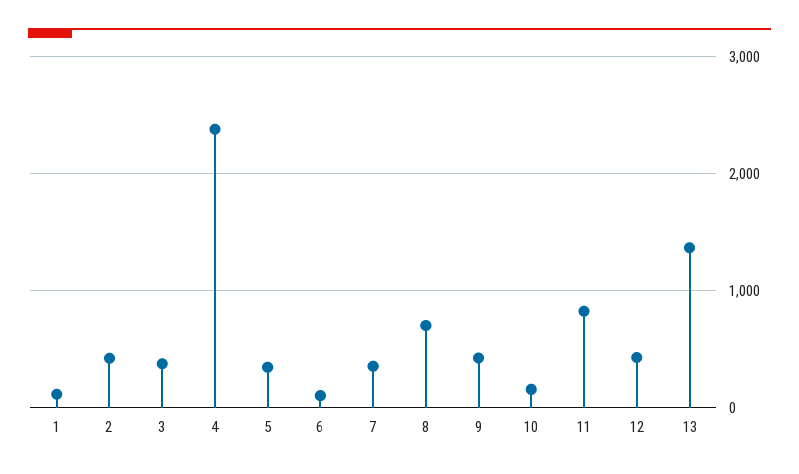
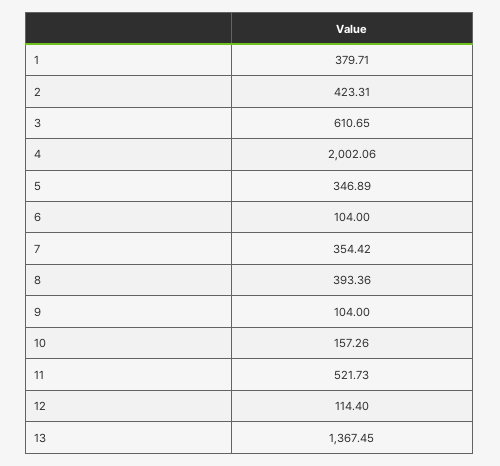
  {
-   "1": 100,
+   "1": 379.71,
    "2": 423.31,
-   "3": 400,
+   "3": 610.65,
-   "4": 2400,
+   "4": 2002.06,
    "5": 346.89,
    "6": 104,
    "7": 354.42,
-   "8": 700,
+   "8": 393.36,
-   "9": 400,
+   "9": 104,
    "10": 157.26,
-   "11": 800,
+   "11": 521.73,
-   "12": 400,
+   "12": 114.4,
    "13": 1367.45
  }

